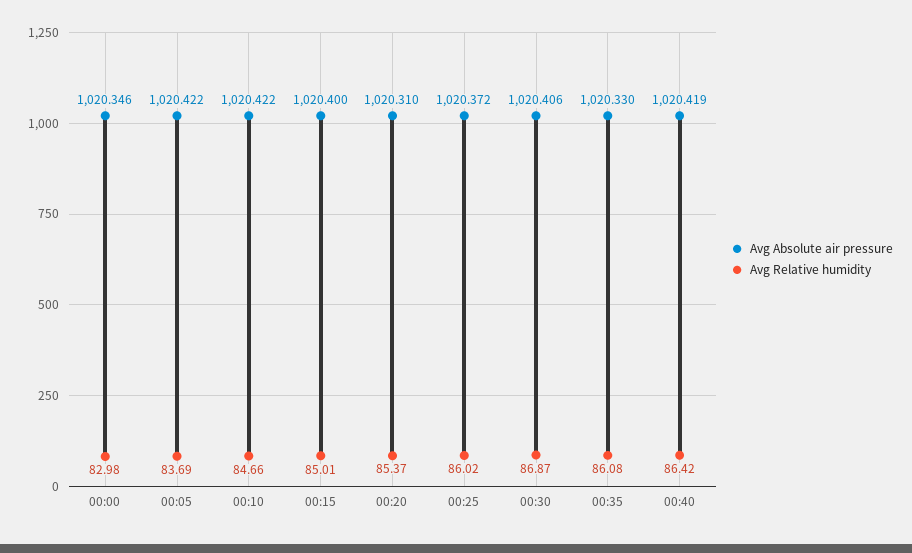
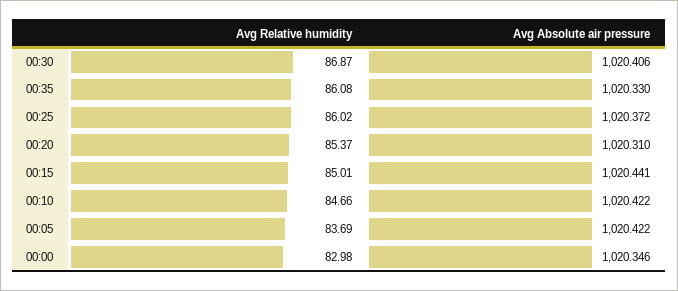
  {
    "Avg Absolute air pressure": {
      "00:00": 1020.346,
      "00:05": 1020.422,
      "00:10": 1020.422,
-     "00:15": 1020.4,
+     "00:15": 1020.441,
      "00:20": 1020.31,
      "00:25": 1020.372,
      "00:30": 1020.406,
-     "00:35": 1020.33,
+     "00:35": 1020.33
-     "00:40": 1020.419
    },
    "Avg Relative humidity": {
      "00:00": 82.98,
      "00:05": 83.69,
      "00:10": 84.66,
      "00:15": 85.01,
      "00:20": 85.37,
      "00:25": 86.02,
      "00:30": 86.87,
-     "00:35": 86.08,
+     "00:35": 86.08
-     "00:40": 86.42
    }
  }

